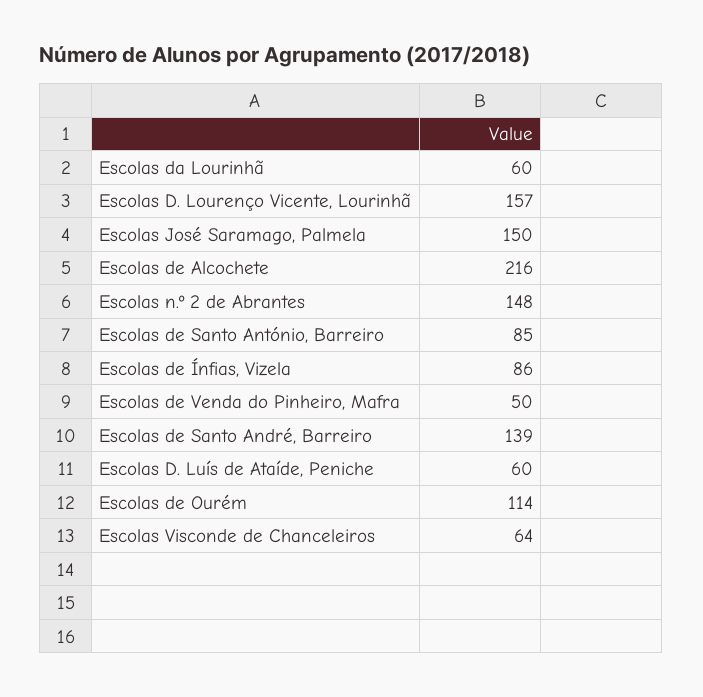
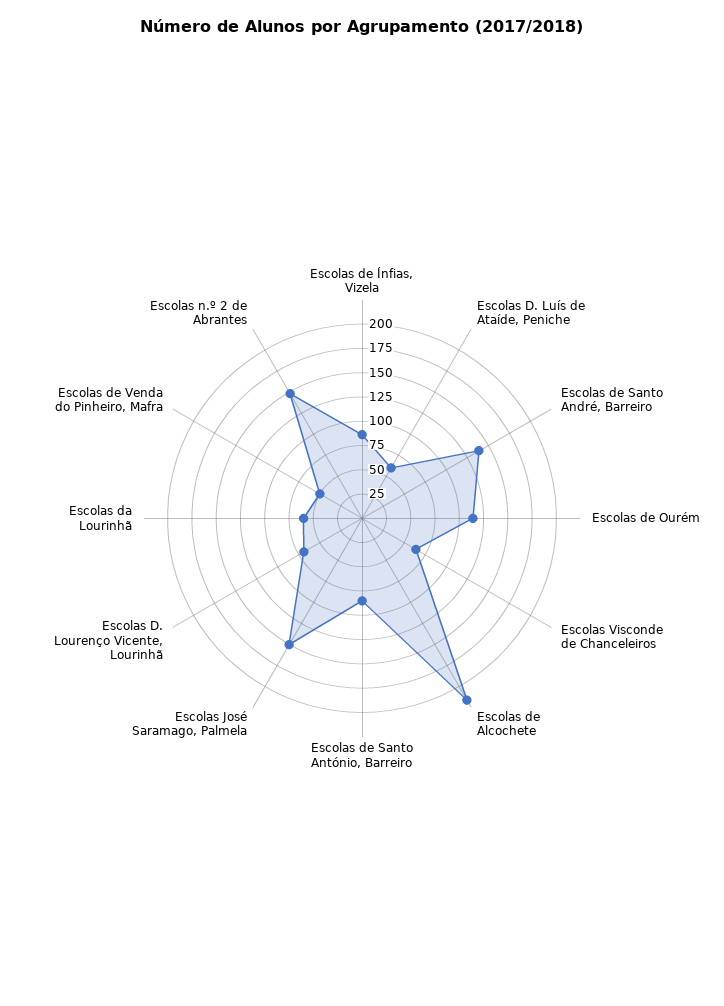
  {
    "Escolas da Lourinhã": 60,
-   "Escolas D. Lourenço Vicente, Lourinhã": 157,
+   "Escolas D. Lourenço Vicente, Lourinhã": 75,
    "Escolas José Saramago, Palmela": 150,
    "Escolas de Alcochete": 216,
    "Escolas n.º 2 de Abrantes": 148,
    "Escolas de Santo António, Barreiro": 85,
    "Escolas de Ínfias, Vizela": 86,
    "Escolas de Venda do Pinheiro, Mafra": 50,
    "Escolas de Santo André, Barreiro": 139,
    "Escolas D. Luís de Ataíde, Peniche": 60,
    "Escolas de Ourém": 114,
    "Escolas Visconde de Chanceleiros": 64
  }

